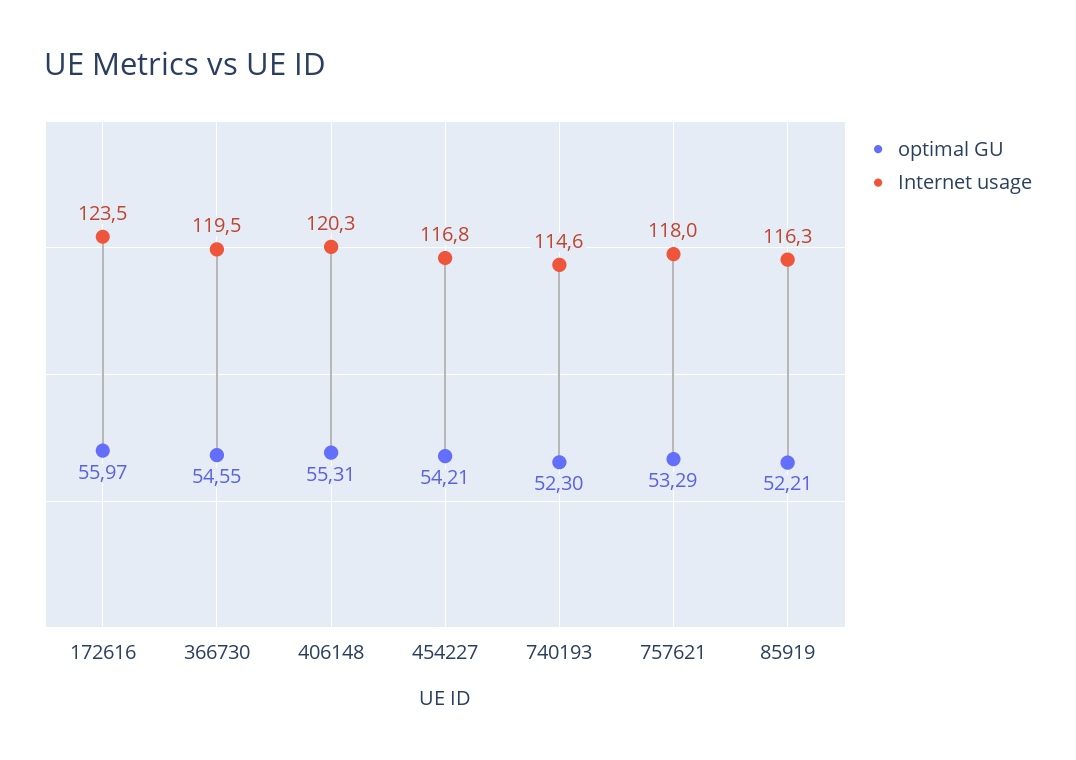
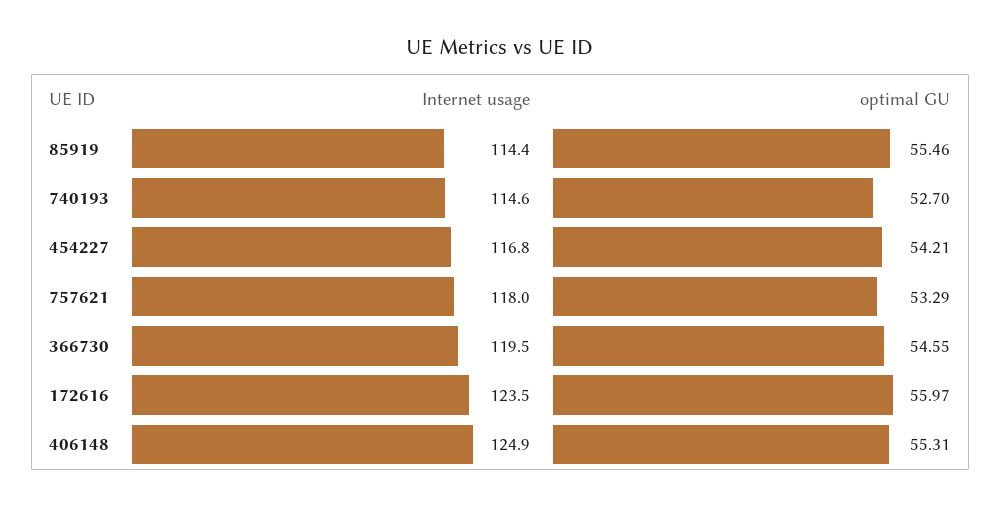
  {
    "optimal GU": {
      "172616": 55.97,
      "366730": 54.55,
      "406148": 55.31,
      "454227": 54.21,
-     "740193": 52.3,
+     "740193": 52.7,
      "757621": 53.29,
-     "85919": 52.21
+     "85919": 55.46
    },
    "Internet usage": {
      "172616": 123.5,
      "366730": 119.5,
-     "406148": 120.3,
+     "406148": 124.9,
      "454227": 116.8,
      "740193": 114.6,
      "757621": 118,
-     "85919": 116.3
+     "85919": 114.4
    }
  }

